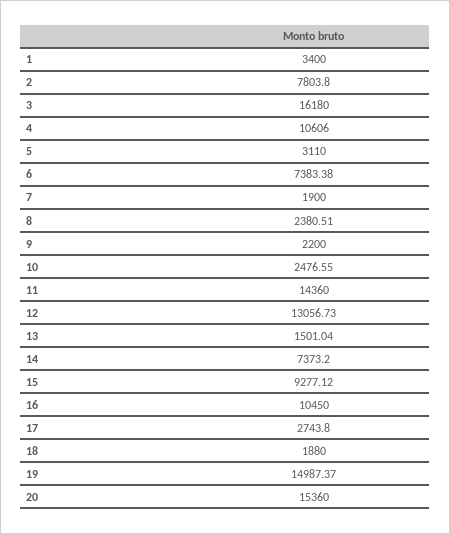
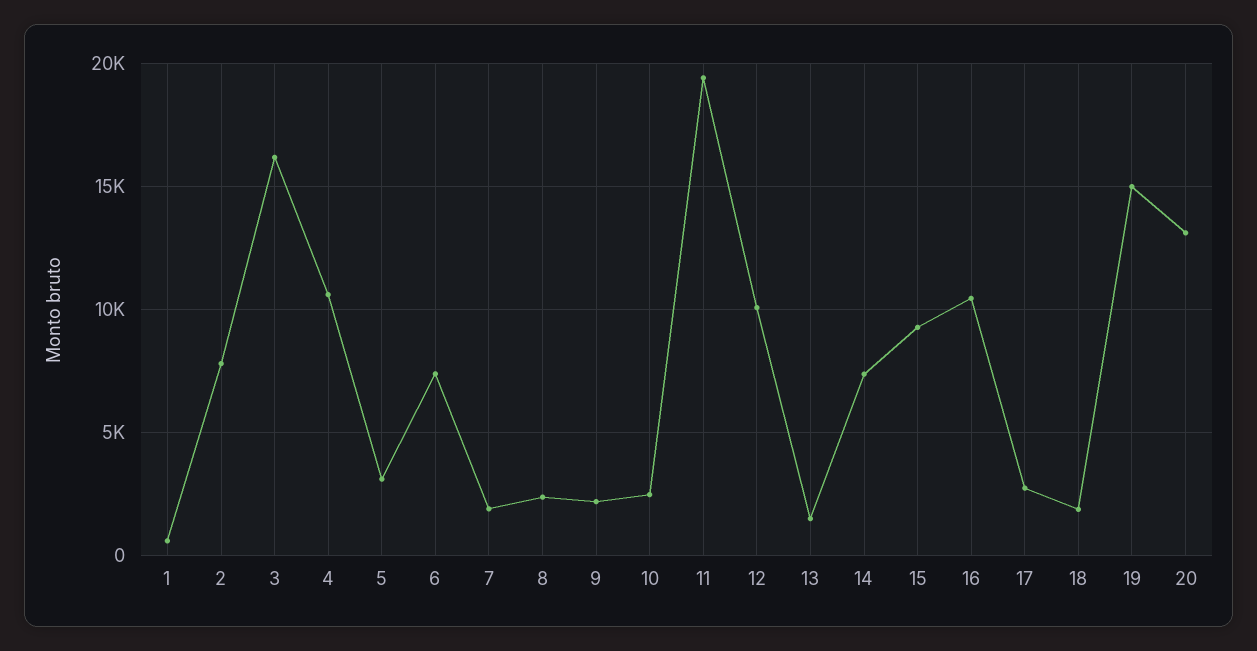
  {
-   "1": 3400,
+   "1": 500,
    "2": 7803.8,
    "3": 16180,
    "4": 10606,
    "5": 3110,
    "6": 7383.38,
    "7": 1900,
    "8": 2380.51,
    "9": 2200,
    "10": 2476.55,
-   "11": 14360,
+   "11": 19500,
-   "12": 13056.73,
+   "12": 10000,
    "13": 1501.04,
    "14": 7373.2,
    "15": 9277.12,
    "16": 10450,
    "17": 2743.8,
    "18": 1880,
    "19": 14987.37,
-   "20": 15360
+   "20": 13000
  }

